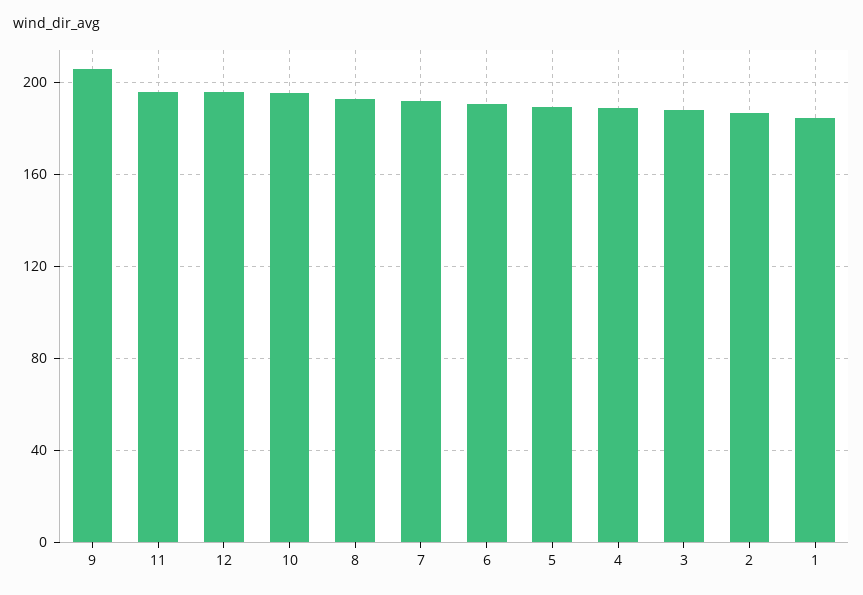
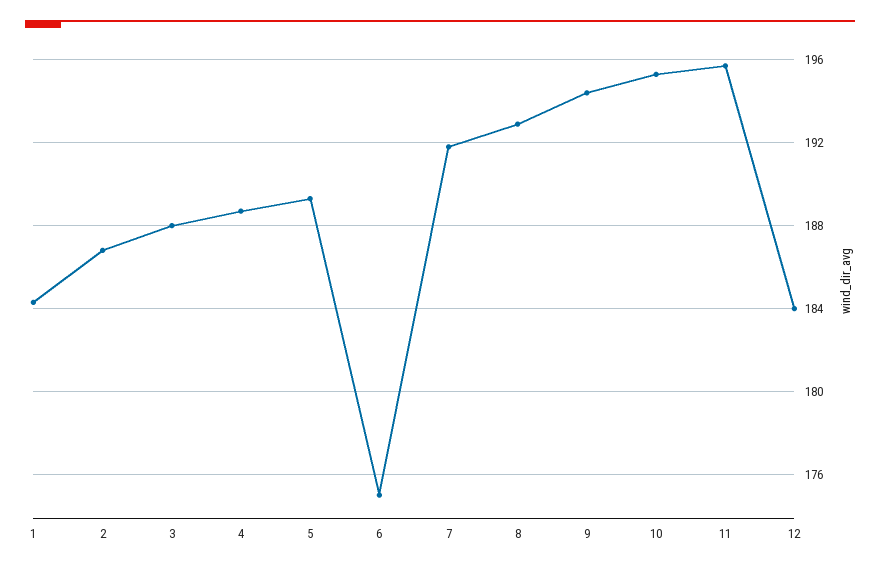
  {
-   "9": 205,
+   "9": 194.5,
    "11": 195.5,
-   "12": 195,
+   "12": 184,
    "10": 195.5,
    "8": 193,
    "7": 192,
-   "6": 190,
+   "6": 175,
    "5": 189.5,
    "4": 188.5,
    "3": 188,
    "2": 187,
    "1": 184.5
  }

